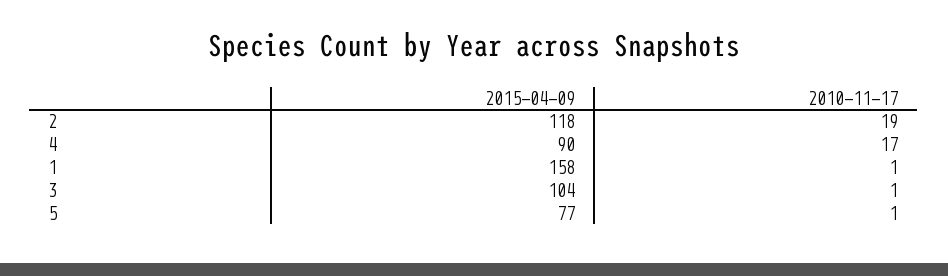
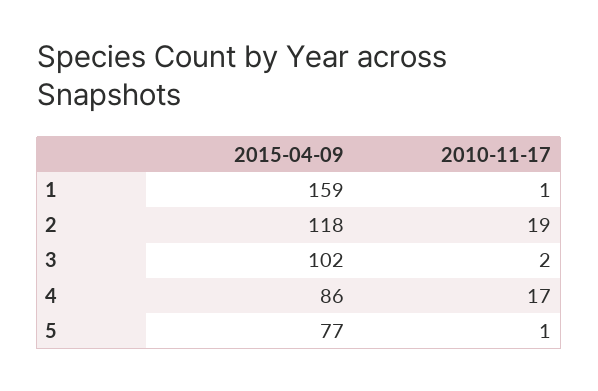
  {
    "2015-04-09": {
      "2": 118,
-     "4": 90,
+     "4": 86,
-     "1": 158,
+     "1": 159,
-     "3": 104,
+     "3": 102,
      "5": 77
    },
    "2010-11-17": {
      "2": 19,
      "4": 17,
      "1": 1,
-     "3": 1,
+     "3": 2,
      "5": 1
    }
  }

